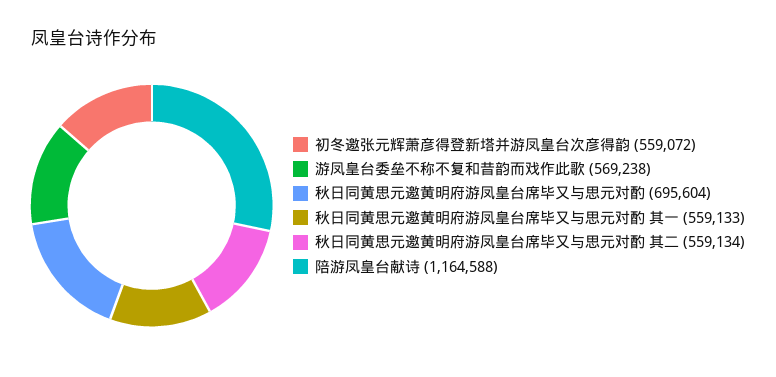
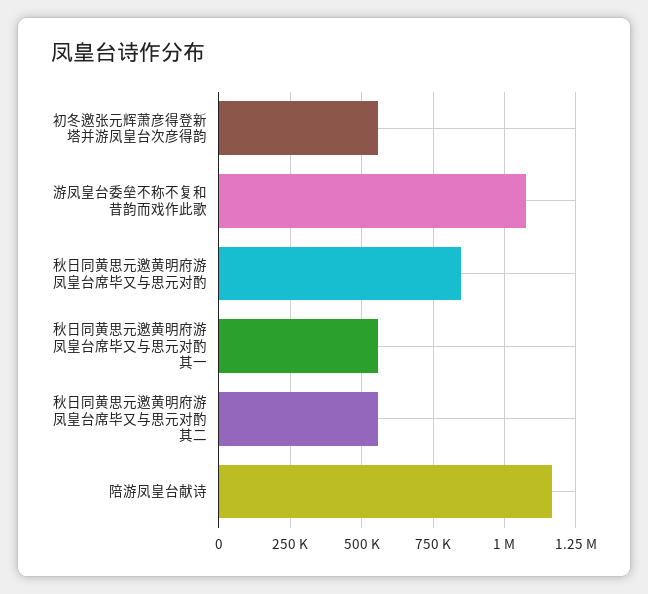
  {
    "初冬邀张元辉萧彦得登新塔并游凤皇台次彦得韵": 559072,
-   "游凤皇台委垒不称不复和昔韵而戏作此歌": 569238,
+   "游凤皇台委垒不称不复和昔韵而戏作此歌": 1075000,
-   "秋日同黄思元邀黄明府游凤皇台席毕又与思元对酌": 695604,
+   "秋日同黄思元邀黄明府游凤皇台席毕又与思元对酌": 850000,
    "秋日同黄思元邀黄明府游凤皇台席毕又与思元对酌 其一": 559133,
    "秋日同黄思元邀黄明府游凤皇台席毕又与思元对酌 其二": 559134,
    "陪游凤皇台献诗": 1164588
  }

